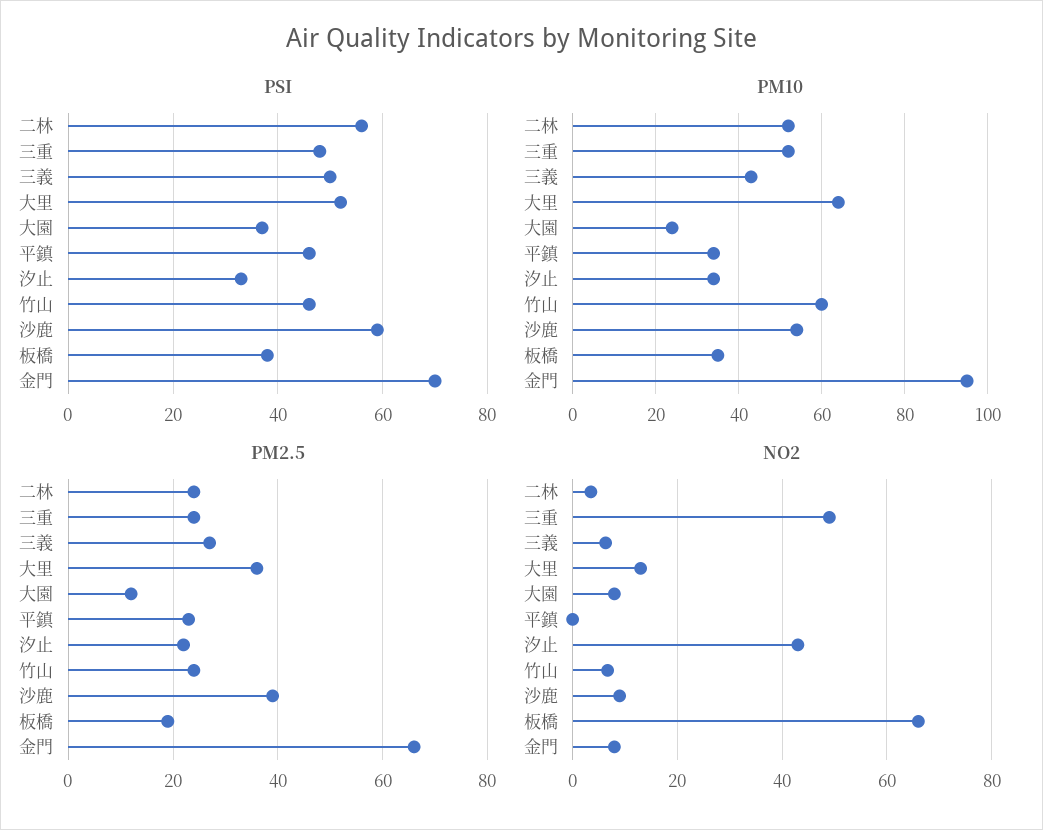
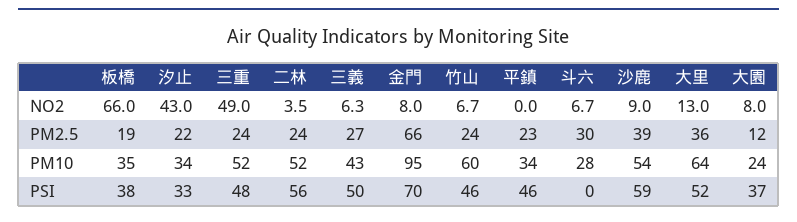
  {
    "PSI": {
      "二林": 56,
      "三重": 48,
      "三義": 50,
      "大里": 52,
      "大園": 37,
      "平鎮": 46,
      "汐止": 33,
      "竹山": 46,
      "沙鹿": 59,
      "板橋": 38,
-     "金門": 70
+     "金門": 70,
+     "斗六": 0
    },
    "PM10": {
      "二林": 52,
      "三重": 52,
      "三義": 43,
      "大里": 64,
      "大園": 24,
      "平鎮": 34,
      "汐止": 34,
      "竹山": 60,
      "沙鹿": 54,
      "板橋": 35,
-     "金門": 95
+     "金門": 95,
+     "斗六": 28
    },
    "PM2.5": {
      "二林": 24,
      "三重": 24,
      "三義": 27,
      "大里": 36,
      "大園": 12,
      "平鎮": 23,
      "汐止": 22,
      "竹山": 24,
      "沙鹿": 39,
      "板橋": 19,
-     "金門": 66
+     "金門": 66,
+     "斗六": 30
    },
    "NO2": {
      "二林": 3.5,
      "三重": 49,
      "三義": 6.3,
      "大里": 13,
      "大園": 8,
      "平鎮": 0,
      "汐止": 43,
      "竹山": 6.7,
      "沙鹿": 9,
      "板橋": 66,
-     "金門": 8
+     "金門": 8,
+     "斗六": 6.7
    }
  }

